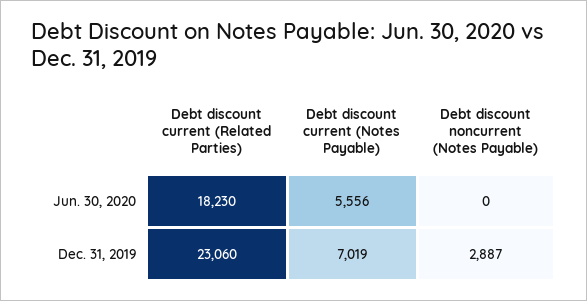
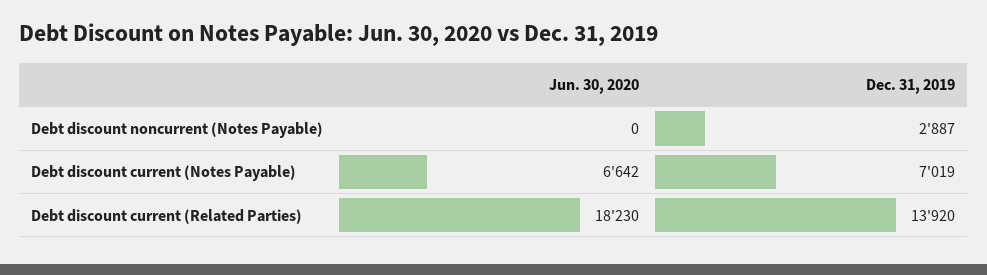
  {
    "Debt discount current (Related Parties)": {
      "Jun. 30, 2020": 18230,
-     "Dec. 31, 2019": 23060
+     "Dec. 31, 2019": 13920
    },
    "Debt discount current (Notes Payable)": {
-     "Jun. 30, 2020": 5556,
+     "Jun. 30, 2020": 6642,
      "Dec. 31, 2019": 7019
    },
    "Debt discount noncurrent (Notes Payable)": {
      "Jun. 30, 2020": 0,
      "Dec. 31, 2019": 2887
    }
  }

